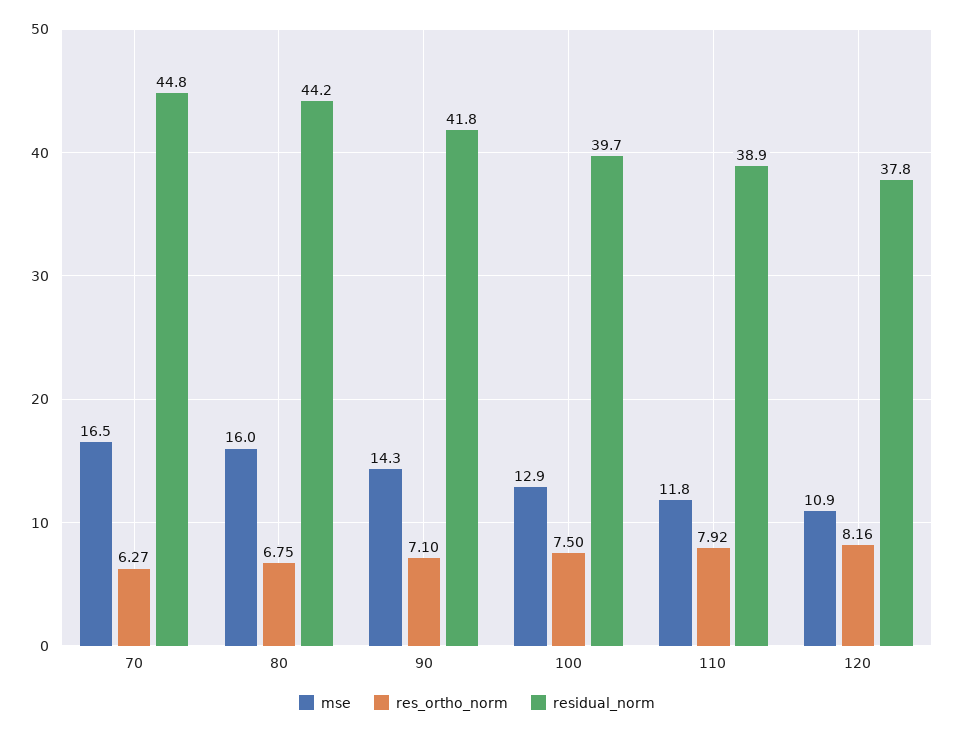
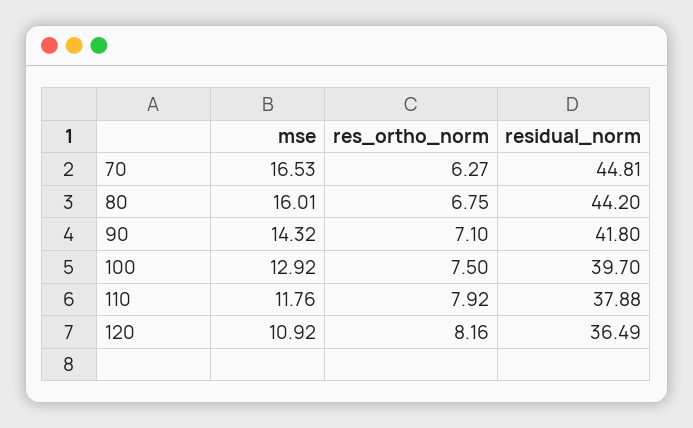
  {
    "mse": {
      "70": 16.53,
      "80": 16.01,
      "90": 14.32,
      "100": 12.92,
      "110": 11.76,
      "120": 10.92
    },
    "res_ortho_norm": {
      "70": 6.27,
      "80": 6.75,
      "90": 7.1,
      "100": 7.5,
      "110": 7.92,
      "120": 8.16
    },
    "residual_norm": {
      "70": 44.81,
      "80": 44.2,
      "90": 41.8,
      "100": 39.7,
-     "110": 38.9,
+     "110": 37.88,
-     "120": 37.8
+     "120": 36.49
    }
  }

